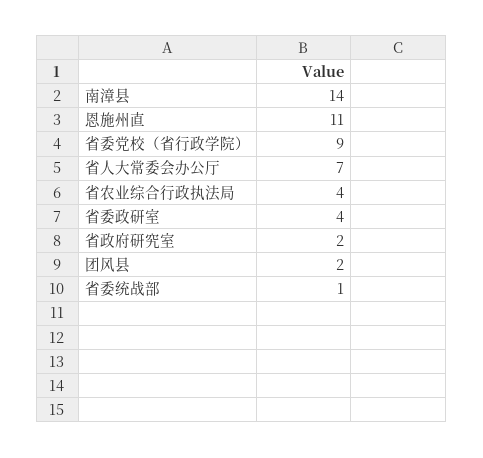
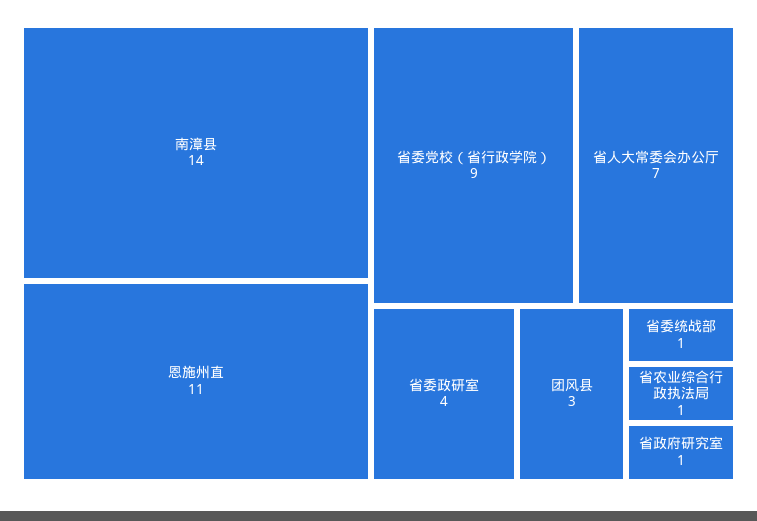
  {
    "南漳县": 14,
    "恩施州直": 11,
    "省委党校（省行政学院）": 9,
    "省人大常委会办公厅": 7,
-   "省农业综合行政执法局": 4,
+   "省农业综合行政执法局": 1,
    "省委政研室": 4,
-   "省政府研究室": 2,
+   "省政府研究室": 1,
-   "团风县": 2,
+   "团风县": 3,
    "省委统战部": 1
  }

